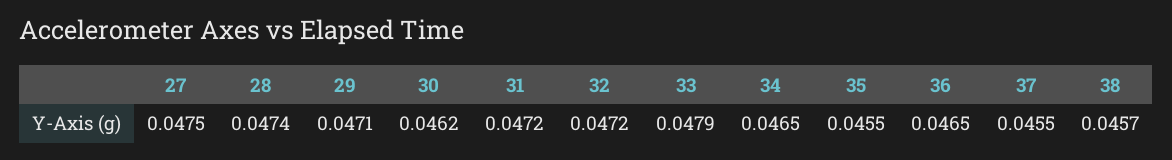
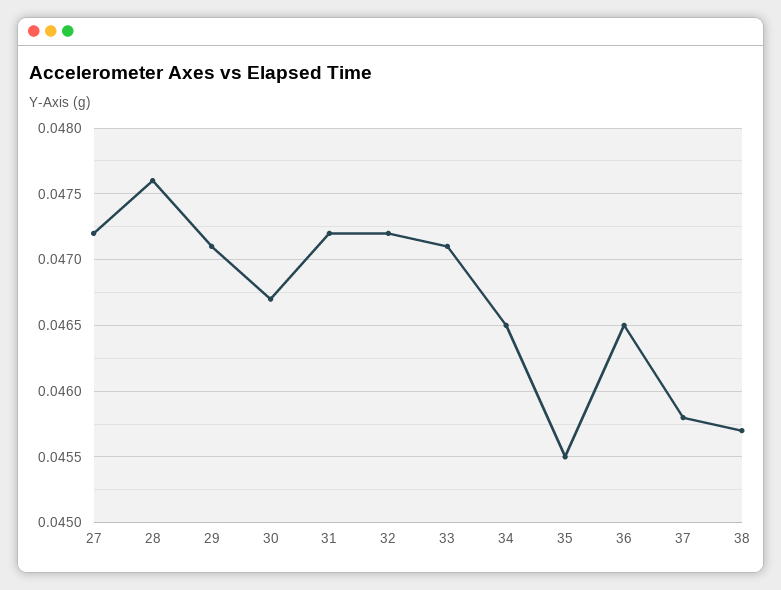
  {
-   "27": 0.0475,
+   "27": 0.0472,
-   "28": 0.0474,
+   "28": 0.0476,
    "29": 0.0471,
-   "30": 0.0462,
+   "30": 0.0467,
    "31": 0.0472,
    "32": 0.0472,
-   "33": 0.0479,
+   "33": 0.0471,
    "34": 0.0465,
    "35": 0.0455,
    "36": 0.0465,
-   "37": 0.0455,
+   "37": 0.0458,
    "38": 0.0457
  }

